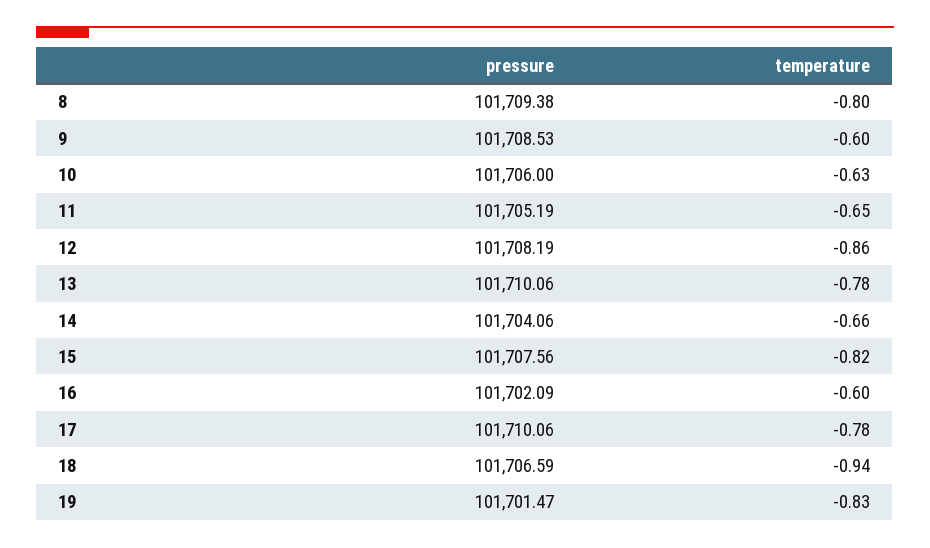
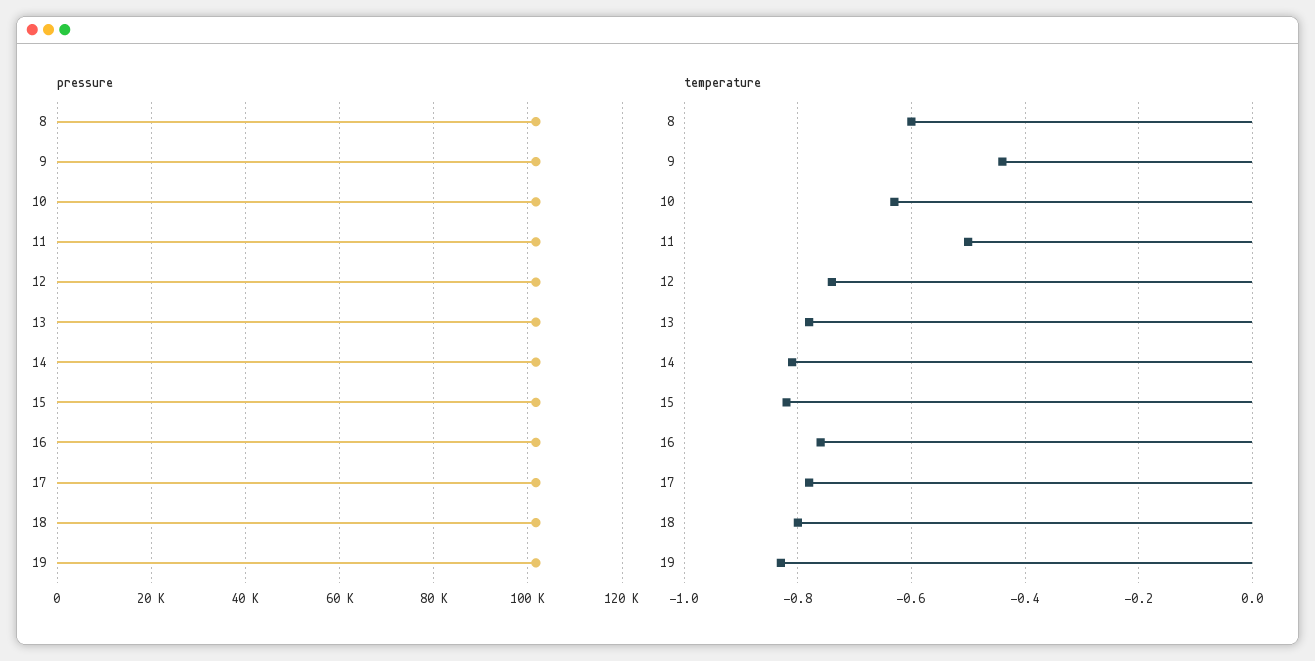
  {
    "pressure": {
      "8": 101709.38,
      "9": 101708.53,
      "10": 101706,
      "11": 101705.19,
      "12": 101708.19,
      "13": 101710.06,
      "14": 101704.06,
      "15": 101707.56,
      "16": 101702.09,
      "17": 101710.06,
      "18": 101706.59,
      "19": 101701.47
    },
    "temperature": {
-     "8": -0.8,
+     "8": -0.6,
-     "9": -0.6,
+     "9": -0.45,
      "10": -0.63,
-     "11": -0.65,
+     "11": -0.5,
-     "12": -0.86,
+     "12": -0.75,
      "13": -0.78,
-     "14": -0.66,
+     "14": -0.8,
      "15": -0.82,
-     "16": -0.6,
+     "16": -0.75,
      "17": -0.78,
-     "18": -0.94,
+     "18": -0.8,
      "19": -0.83
    }
  }

